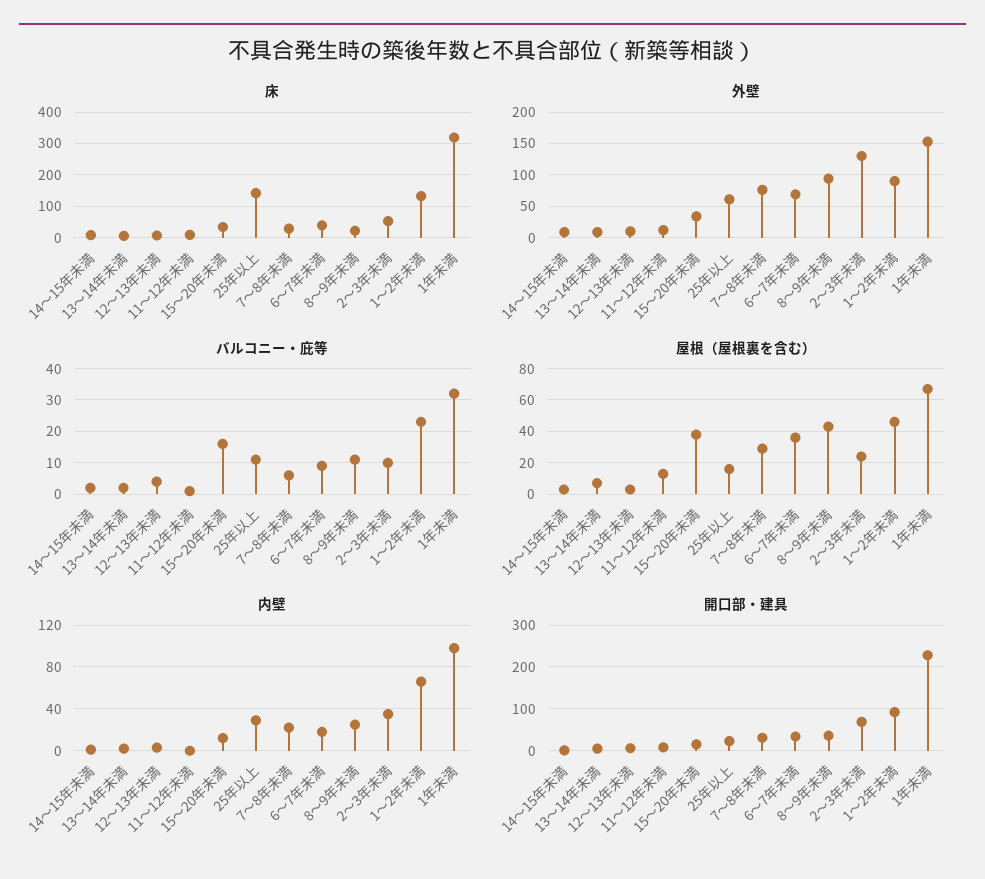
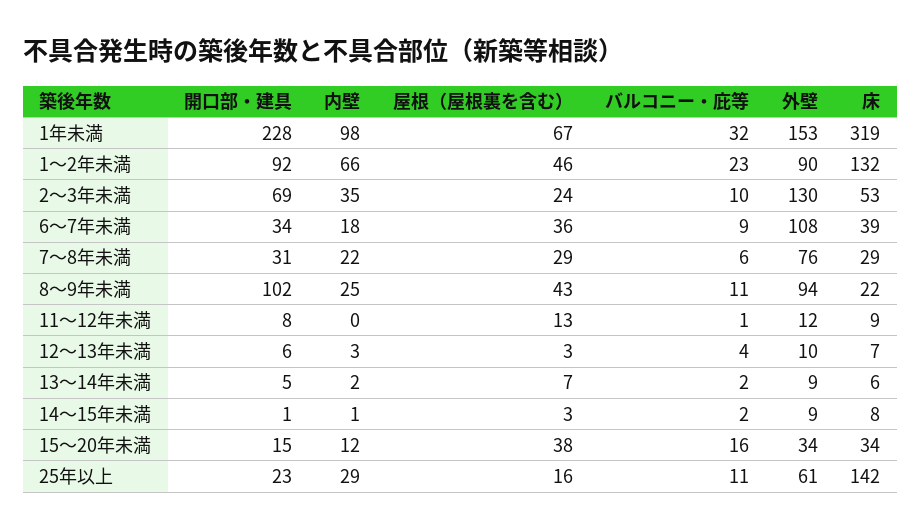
  {
    "床": {
      "14～15年未満": 8,
      "13～14年未満": 6,
      "12～13年未満": 7,
      "11～12年未満": 9,
      "15～20年未満": 34,
      "25年以上": 142,
      "7～8年未満": 29,
      "6～7年未満": 39,
      "8～9年未満": 22,
      "2～3年未満": 53,
      "1～2年未満": 132,
      "1年未満": 319
    },
    "外壁": {
      "14～15年未満": 9,
      "13～14年未満": 9,
      "12～13年未満": 10,
      "11～12年未満": 12,
      "15～20年未満": 34,
      "25年以上": 61,
      "7～8年未満": 76,
-     "6～7年未満": 70,
+     "6～7年未満": 108,
      "8～9年未満": 94,
      "2～3年未満": 130,
      "1～2年未満": 90,
      "1年未満": 153
    },
    "バルコニー・庇等": {
      "14～15年未満": 2,
      "13～14年未満": 2,
      "12～13年未満": 4,
      "11～12年未満": 1,
      "15～20年未満": 16,
      "25年以上": 11,
      "7～8年未満": 6,
      "6～7年未満": 9,
      "8～9年未満": 11,
      "2～3年未満": 10,
      "1～2年未満": 23,
      "1年未満": 32
    },
    "屋根（屋根裏を含む）": {
      "14～15年未満": 3,
      "13～14年未満": 7,
      "12～13年未満": 3,
      "11～12年未満": 13,
      "15～20年未満": 38,
      "25年以上": 16,
      "7～8年未満": 29,
      "6～7年未満": 36,
      "8～9年未満": 43,
      "2～3年未満": 24,
      "1～2年未満": 46,
      "1年未満": 67
    },
    "内壁": {
      "14～15年未満": 1,
      "13～14年未満": 2,
      "12～13年未満": 3,
      "11～12年未満": 0,
      "15～20年未満": 12,
      "25年以上": 29,
      "7～8年未満": 22,
      "6～7年未満": 18,
      "8～9年未満": 25,
      "2～3年未満": 35,
      "1～2年未満": 66,
      "1年未満": 98
    },
    "開口部・建具": {
      "14～15年未満": 1,
      "13～14年未満": 5,
      "12～13年未満": 6,
      "11～12年未満": 8,
      "15～20年未満": 15,
      "25年以上": 23,
      "7～8年未満": 31,
      "6～7年未満": 34,
-     "8～9年未満": 40,
+     "8～9年未満": 102,
      "2～3年未満": 69,
      "1～2年未満": 92,
      "1年未満": 228
    }
  }

